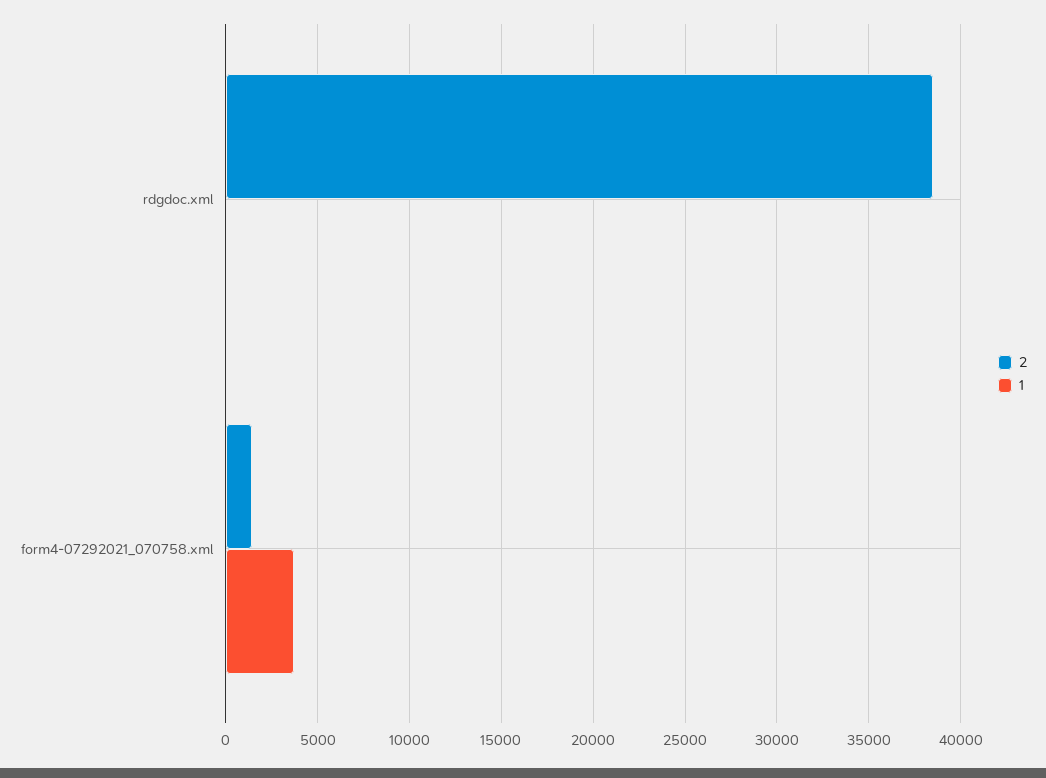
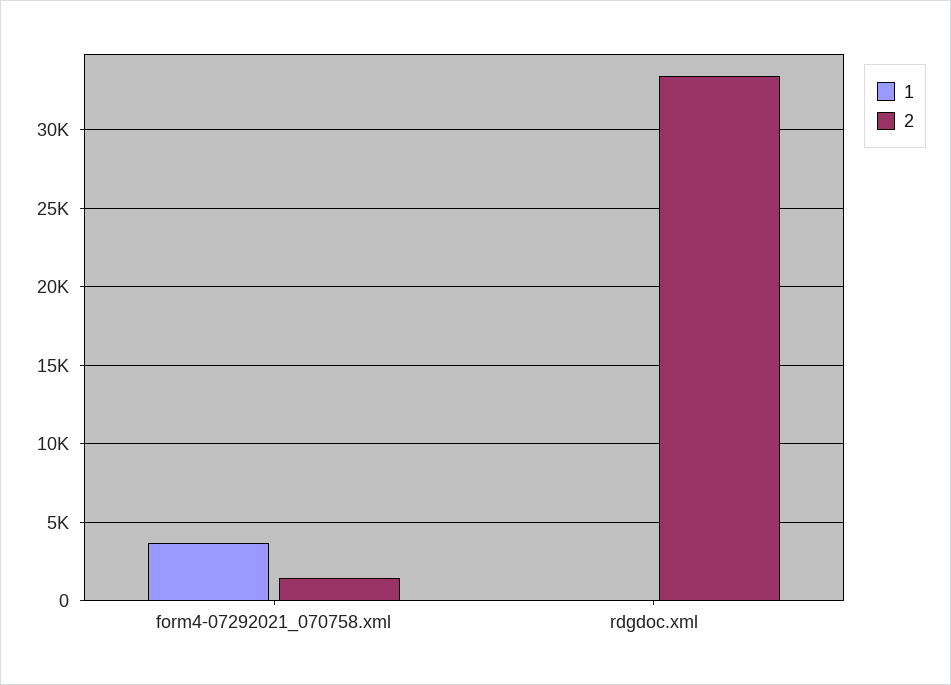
  {
    "2": {
-     "rdgdoc.xml": 38500,
+     "rdgdoc.xml": 33500,
      "form4-07292021_070758.xml": 1500
    },
    "1": {
      "rdgdoc.xml": 0,
      "form4-07292021_070758.xml": 3500
    }
  }

